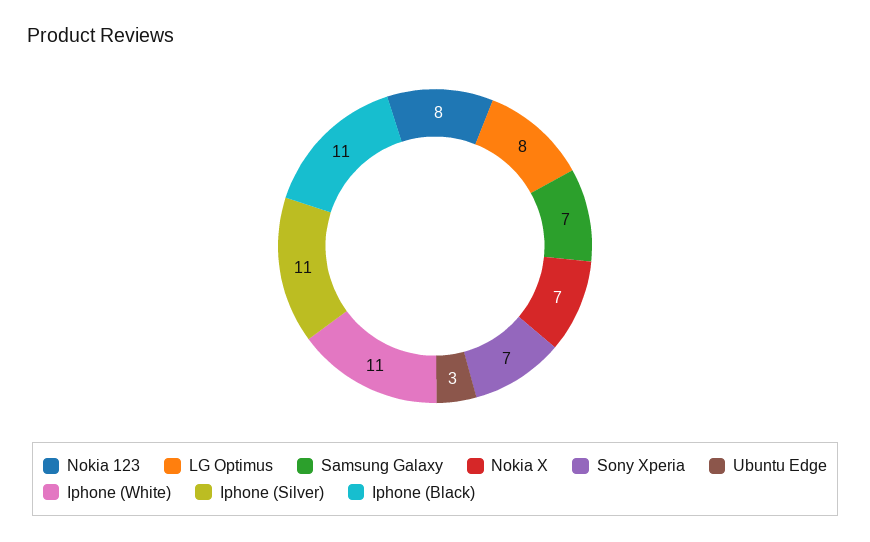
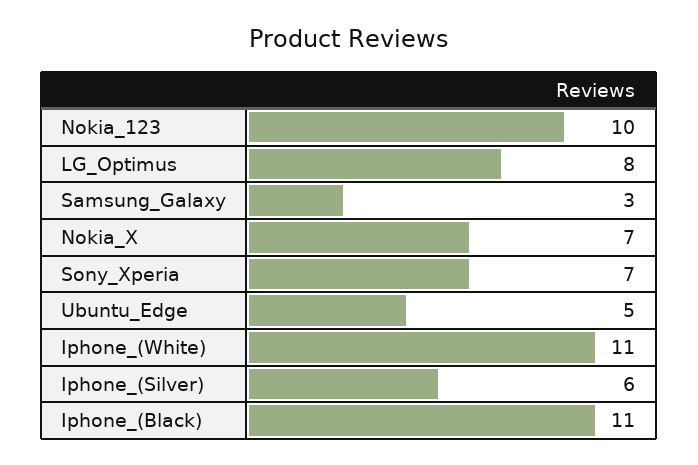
  {
-   "Nokia 123": 8,
+   "Nokia 123": 10,
    "LG Optimus": 8,
-   "Samsung Galaxy": 7,
+   "Samsung Galaxy": 3,
    "Nokia X": 7,
    "Sony Xperia": 7,
-   "Ubuntu Edge": 3,
+   "Ubuntu Edge": 5,
    "Iphone (White)": 11,
-   "Iphone (Silver)": 11,
+   "Iphone (Silver)": 6,
    "Iphone (Black)": 11
  }

